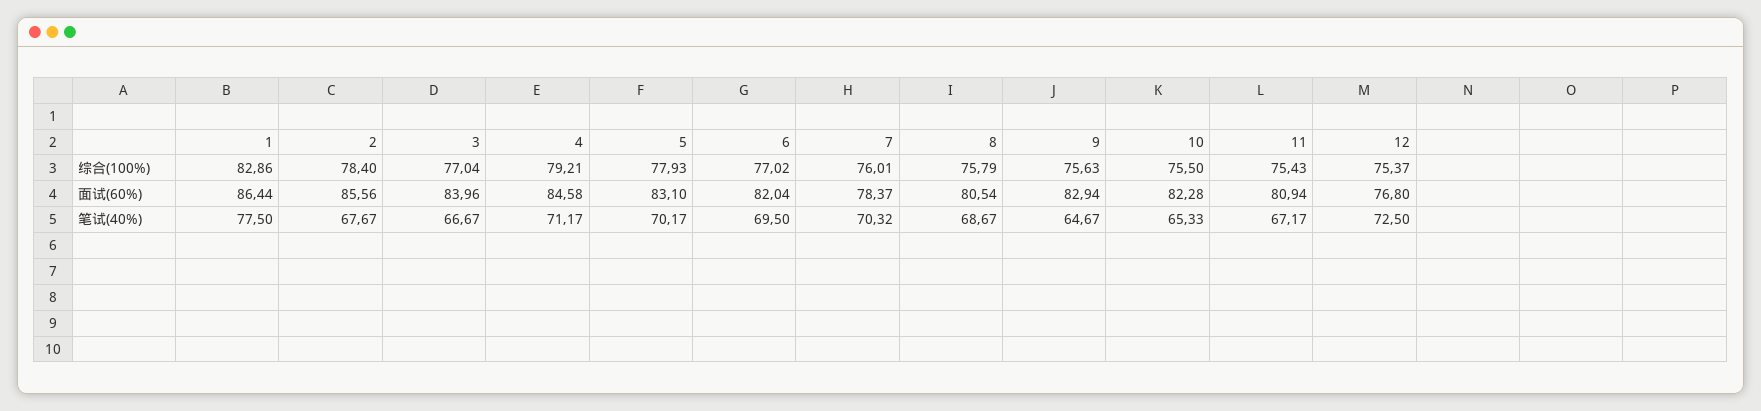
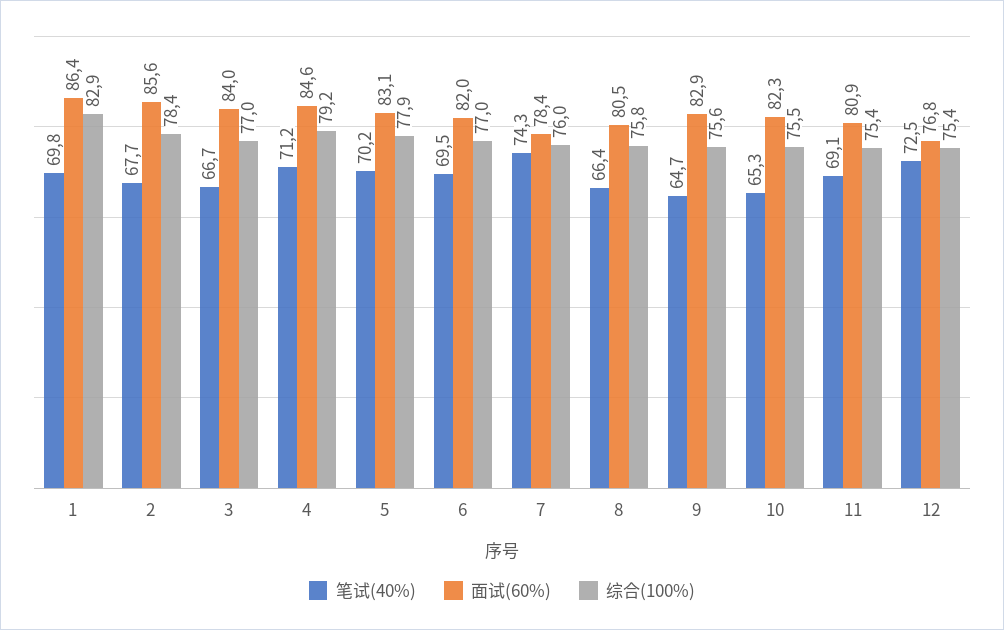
  {
    "综合(100%)": {
      "1": 82.86,
      "2": 78.4,
      "3": 77.04,
      "4": 79.21,
      "5": 77.93,
      "6": 77.02,
      "7": 76.01,
      "8": 75.79,
      "9": 75.63,
      "10": 75.5,
      "11": 75.43,
      "12": 75.37
    },
    "面试(60%)": {
      "1": 86.44,
      "2": 85.56,
      "3": 83.96,
      "4": 84.58,
      "5": 83.1,
      "6": 82.04,
      "7": 78.37,
      "8": 80.54,
      "9": 82.94,
      "10": 82.28,
      "11": 80.94,
      "12": 76.8
    },
    "笔试(40%)": {
-     "1": 77.5,
+     "1": 69.8,
      "2": 67.67,
      "3": 66.67,
      "4": 71.17,
      "5": 70.17,
      "6": 69.5,
-     "7": 70.32,
+     "7": 74.3,
-     "8": 68.67,
+     "8": 66.4,
      "9": 64.67,
      "10": 65.33,
-     "11": 67.17,
+     "11": 69.1,
      "12": 72.5
    }
  }

